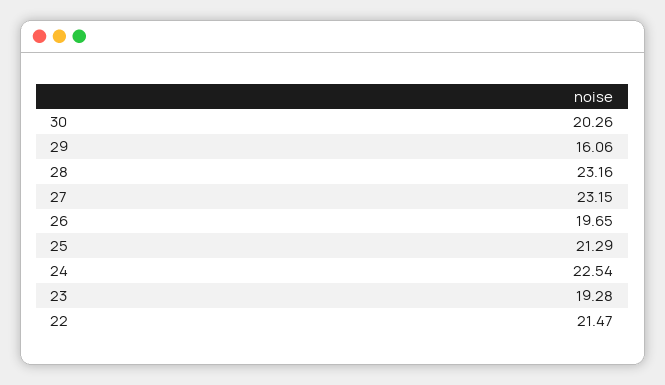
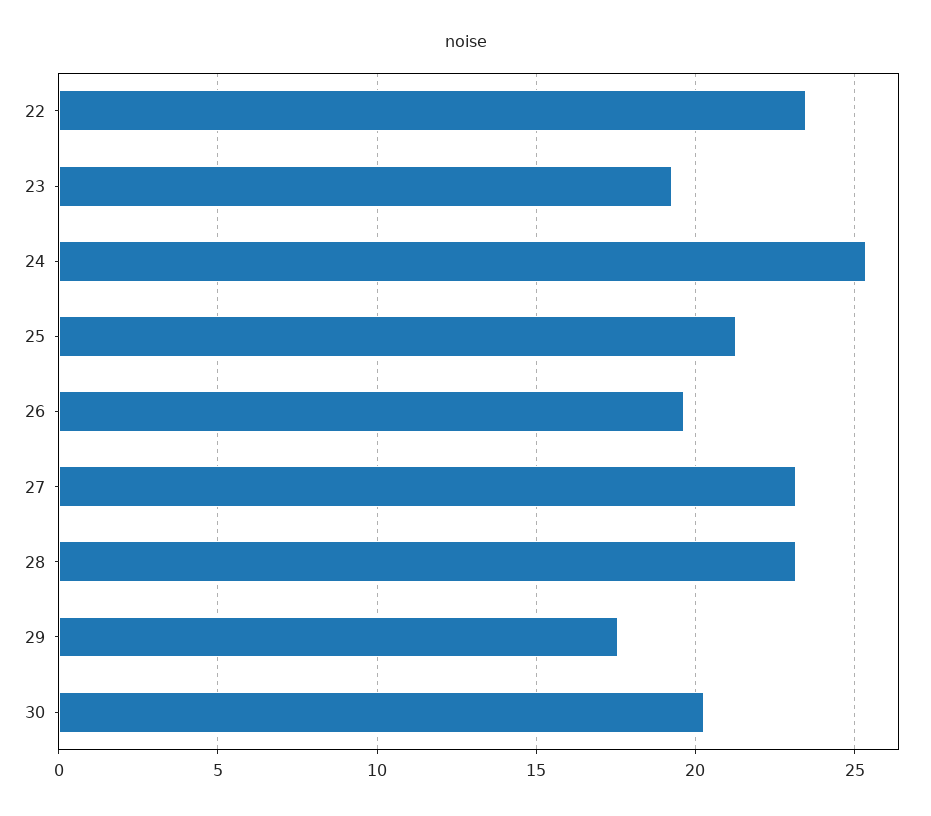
  {
    "30": 20.26,
-   "29": 16.06,
+   "29": 17.5,
    "28": 23.16,
    "27": 23.15,
    "26": 19.65,
    "25": 21.29,
-   "24": 22.54,
+   "24": 25.5,
    "23": 19.28,
-   "22": 21.47
+   "22": 23.5
  }

